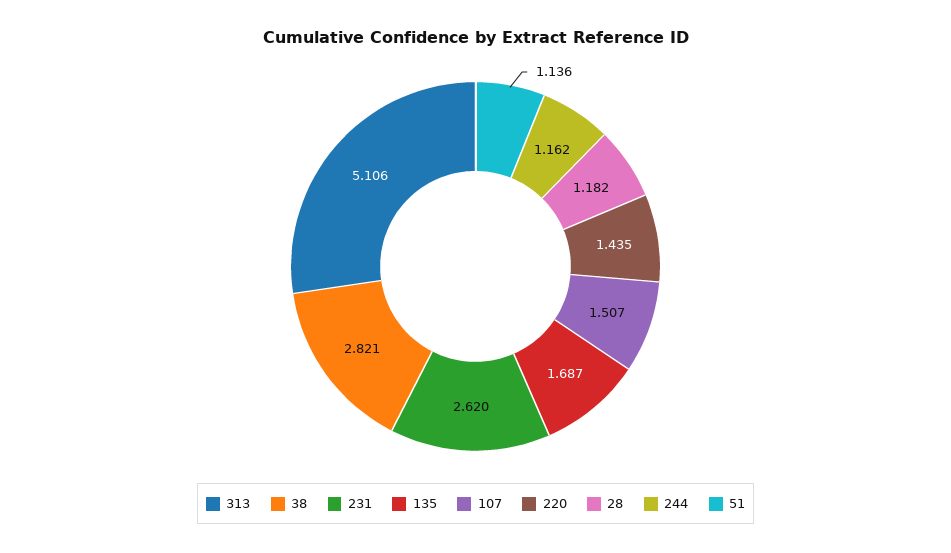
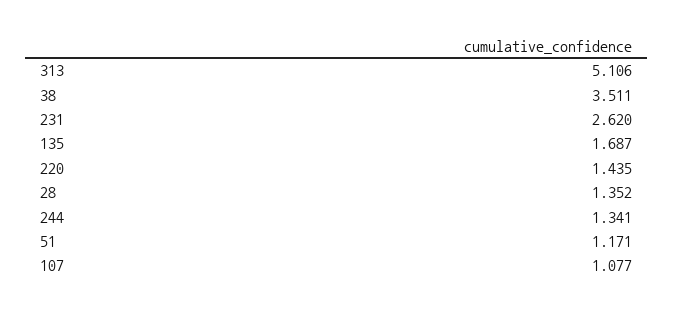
  {
    "313": 5.106,
-   "38": 2.821,
+   "38": 3.511,
    "231": 2.62,
    "135": 1.687,
-   "107": 1.507,
+   "107": 1.077,
    "220": 1.435,
-   "28": 1.182,
+   "28": 1.352,
-   "244": 1.162,
+   "244": 1.341,
-   "51": 1.136
+   "51": 1.171
  }

